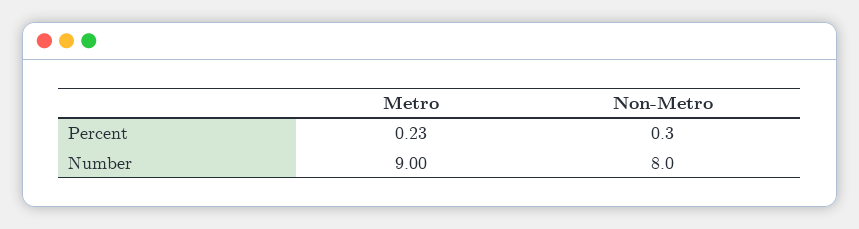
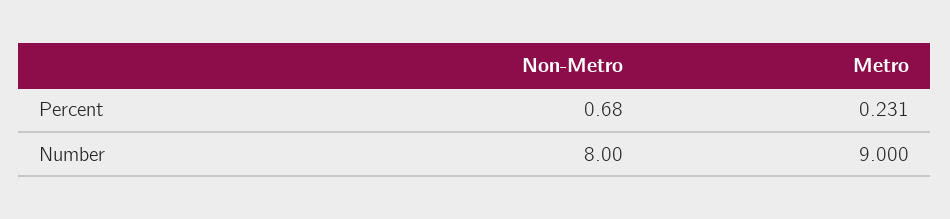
  {
    "Metro": {
      "Percent": 0.231,
      "Number": 9
    },
    "Non-Metro": {
-     "Percent": 0.3,
+     "Percent": 0.68,
      "Number": 8
    }
  }

